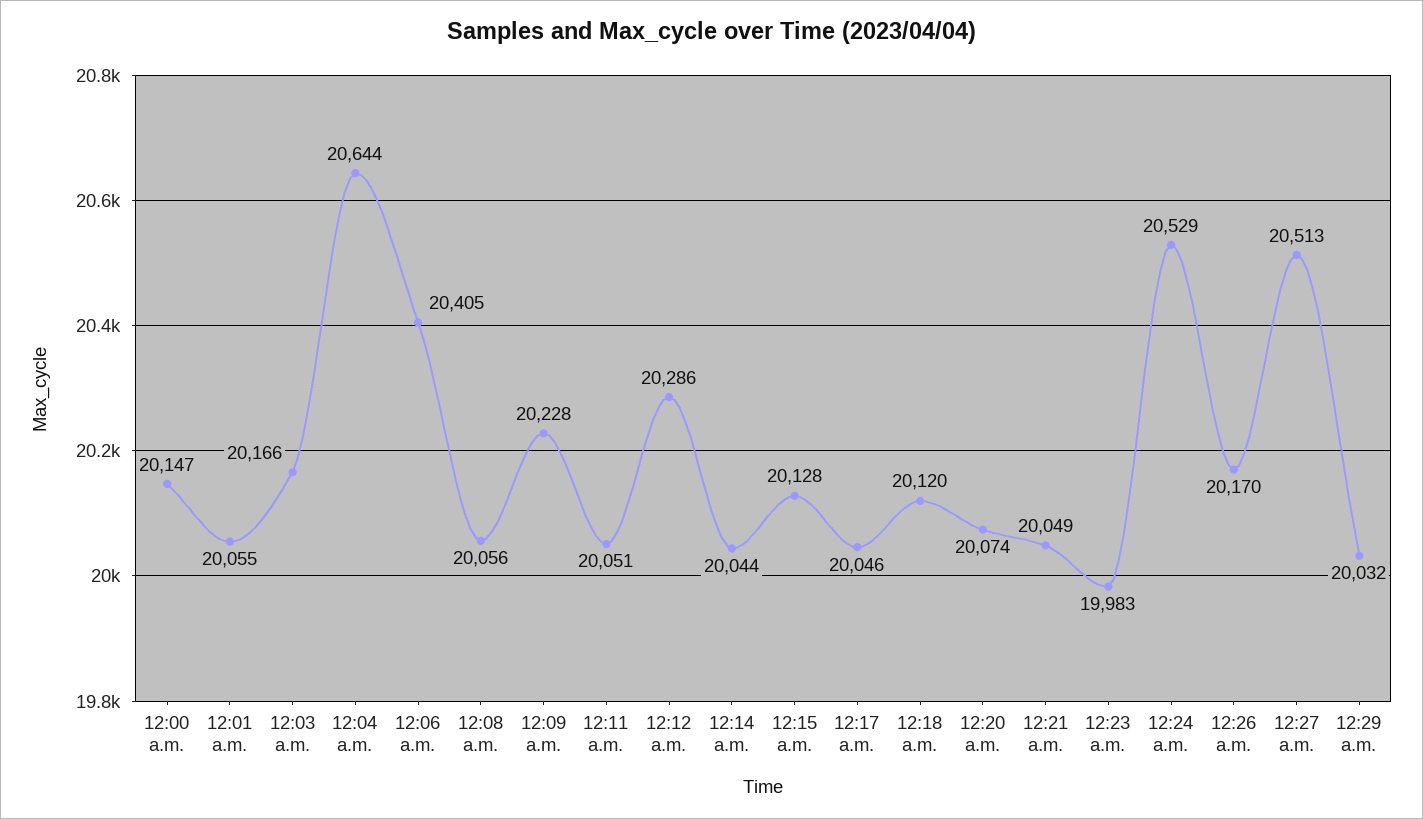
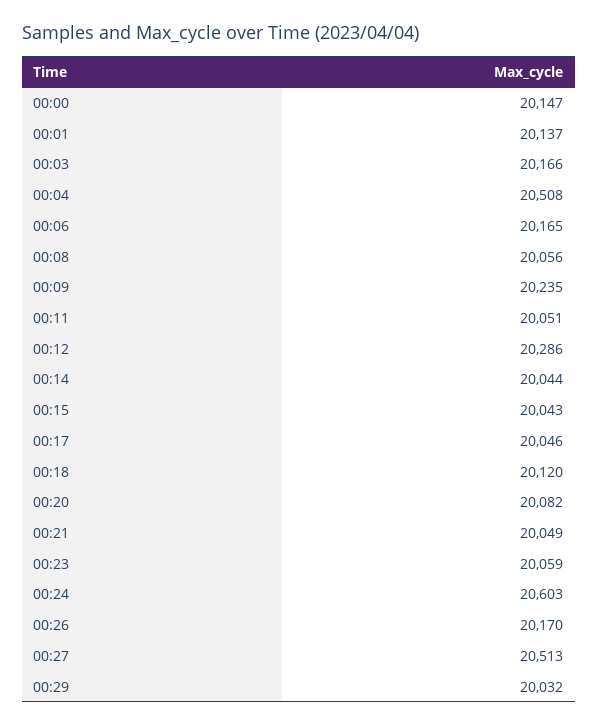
  {
    "12:00 a.m.": 20147,
-   "12:01 a.m.": 20055,
+   "12:01 a.m.": 20137,
    "12:03 a.m.": 20166,
-   "12:04 a.m.": 20644,
+   "12:04 a.m.": 20508,
-   "12:06 a.m.": 20405,
+   "12:06 a.m.": 20165,
    "12:08 a.m.": 20056,
-   "12:09 a.m.": 20228,
+   "12:09 a.m.": 20235,
    "12:11 a.m.": 20051,
    "12:12 a.m.": 20286,
    "12:14 a.m.": 20044,
-   "12:15 a.m.": 20128,
+   "12:15 a.m.": 20043,
    "12:17 a.m.": 20046,
    "12:18 a.m.": 20120,
-   "12:20 a.m.": 20074,
+   "12:20 a.m.": 20082,
    "12:21 a.m.": 20049,
-   "12:23 a.m.": 19983,
+   "12:23 a.m.": 20059,
-   "12:24 a.m.": 20529,
+   "12:24 a.m.": 20603,
    "12:26 a.m.": 20170,
    "12:27 a.m.": 20513,
    "12:29 a.m.": 20032
  }

